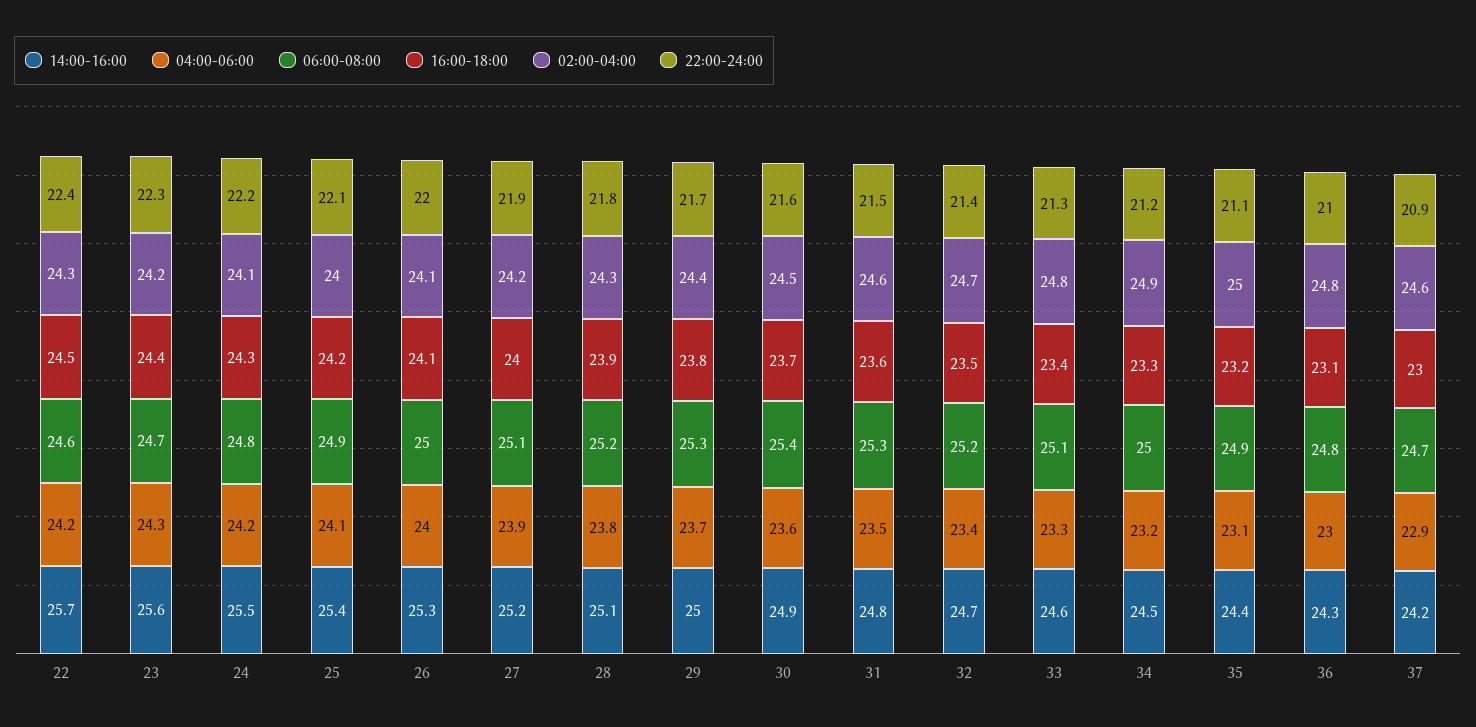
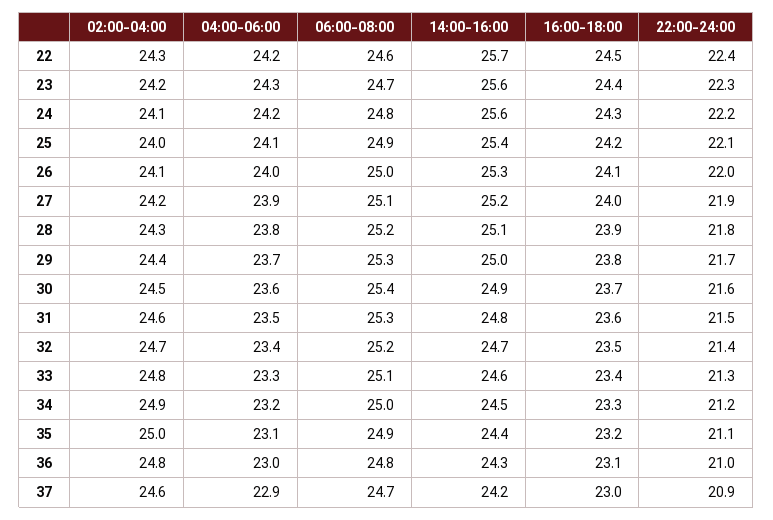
  {
    "14:00-16:00": {
      "22": 25.7,
      "23": 25.6,
-     "24": 25.5,
+     "24": 25.6,
      "25": 25.4,
      "26": 25.3,
      "27": 25.2,
      "28": 25.1,
      "29": 25,
      "30": 24.9,
      "31": 24.8,
      "32": 24.7,
      "33": 24.6,
      "34": 24.5,
      "35": 24.4,
      "36": 24.3,
      "37": 24.2
    },
    "04:00-06:00": {
      "22": 24.2,
      "23": 24.3,
      "24": 24.2,
      "25": 24.1,
      "26": 24,
      "27": 23.9,
      "28": 23.8,
      "29": 23.7,
      "30": 23.6,
      "31": 23.5,
      "32": 23.4,
      "33": 23.3,
      "34": 23.2,
      "35": 23.1,
      "36": 23,
      "37": 22.9
    },
    "06:00-08:00": {
      "22": 24.6,
      "23": 24.7,
      "24": 24.8,
      "25": 24.9,
      "26": 25,
      "27": 25.1,
      "28": 25.2,
      "29": 25.3,
      "30": 25.4,
      "31": 25.3,
      "32": 25.2,
      "33": 25.1,
      "34": 25,
      "35": 24.9,
      "36": 24.8,
      "37": 24.7
    },
    "16:00-18:00": {
      "22": 24.5,
      "23": 24.4,
      "24": 24.3,
      "25": 24.2,
      "26": 24.1,
      "27": 24,
      "28": 23.9,
      "29": 23.8,
      "30": 23.7,
      "31": 23.6,
      "32": 23.5,
      "33": 23.4,
      "34": 23.3,
      "35": 23.2,
      "36": 23.1,
      "37": 23
    },
    "02:00-04:00": {
      "22": 24.3,
      "23": 24.2,
      "24": 24.1,
      "25": 24,
      "26": 24.1,
      "27": 24.2,
      "28": 24.3,
      "29": 24.4,
      "30": 24.5,
      "31": 24.6,
      "32": 24.7,
      "33": 24.8,
      "34": 24.9,
      "35": 25,
      "36": 24.8,
      "37": 24.6
    },
    "22:00-24:00": {
      "22": 22.4,
      "23": 22.3,
      "24": 22.2,
      "25": 22.1,
      "26": 22,
      "27": 21.9,
      "28": 21.8,
      "29": 21.7,
      "30": 21.6,
      "31": 21.5,
      "32": 21.4,
      "33": 21.3,
      "34": 21.2,
      "35": 21.1,
      "36": 21,
      "37": 20.9
    }
  }

